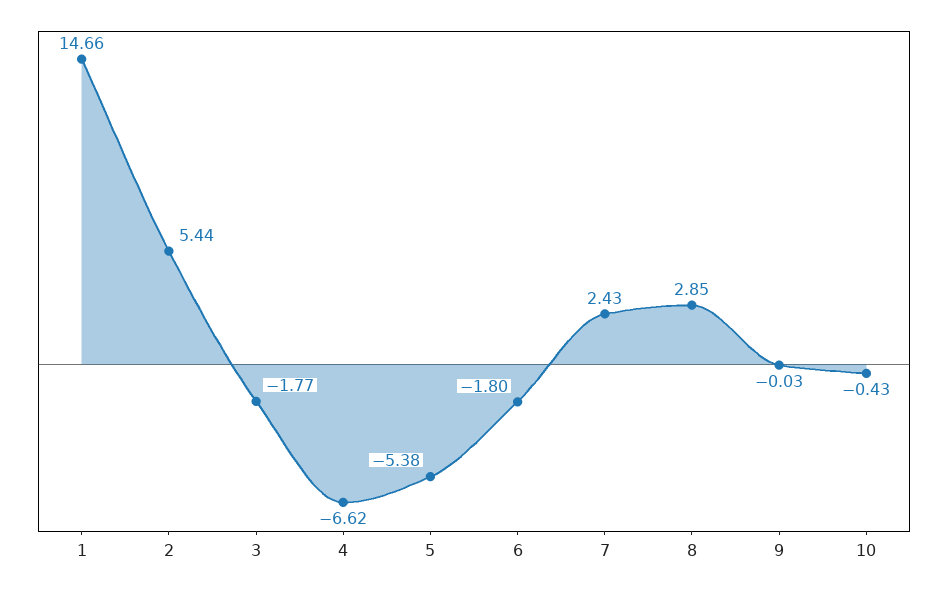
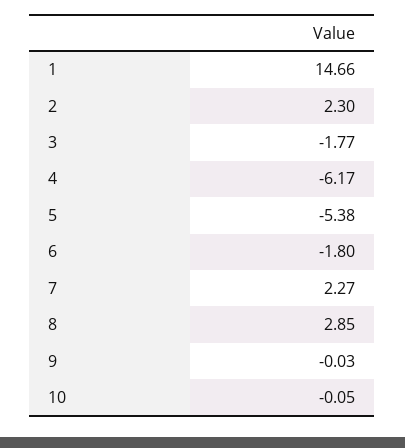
  {
    "1": 14.66,
-   "2": 5.44,
+   "2": 2.3,
    "3": -1.77,
-   "4": -6.62,
+   "4": -6.17,
    "5": -5.38,
    "6": -1.8,
-   "7": 2.43,
+   "7": 2.27,
    "8": 2.85,
    "9": -0.03,
-   "10": -0.43
+   "10": -0.05
  }

